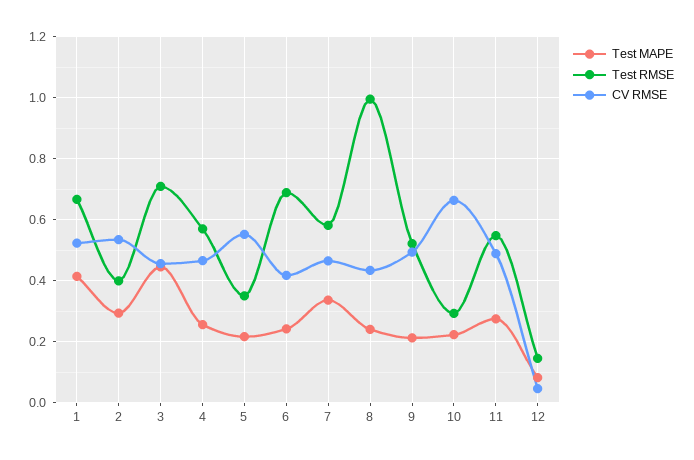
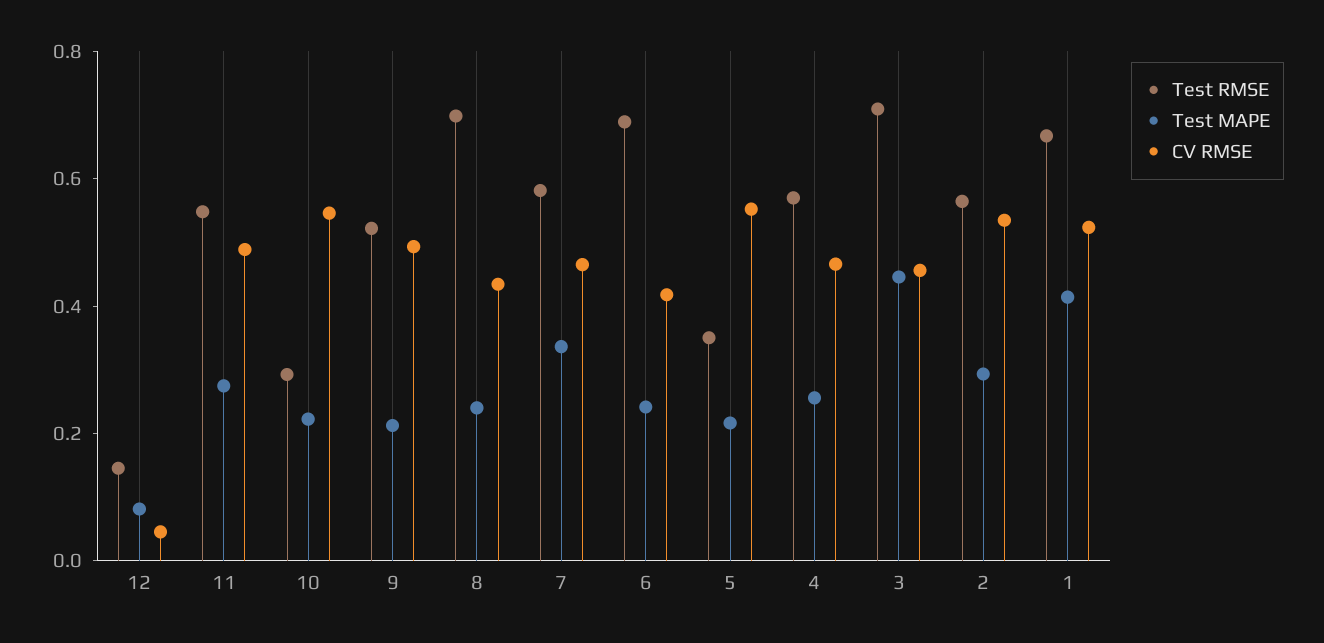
  {
    "Test MAPE": {
      "1": 0.42,
      "2": 0.3,
      "3": 0.44,
      "4": 0.26,
      "5": 0.22,
      "6": 0.24,
      "7": 0.34,
      "8": 0.24,
      "9": 0.22,
      "10": 0.22,
      "11": 0.28,
      "12": 0.08
    },
    "Test RMSE": {
      "1": 0.66,
-     "2": 0.4,
+     "2": 0.55,
      "3": 0.7,
      "4": 0.56,
      "5": 0.36,
      "6": 0.68,
      "7": 0.58,
-     "8": 1,
+     "8": 0.7,
      "9": 0.52,
      "10": 0.3,
      "11": 0.54,
      "12": 0.14
    },
    "CV RMSE": {
      "1": 0.52,
      "2": 0.54,
      "3": 0.46,
      "4": 0.46,
      "5": 0.56,
      "6": 0.42,
      "7": 0.46,
      "8": 0.44,
      "9": 0.5,
-     "10": 0.66,
+     "10": 0.55,
      "11": 0.48,
      "12": 0.04
    }
  }

